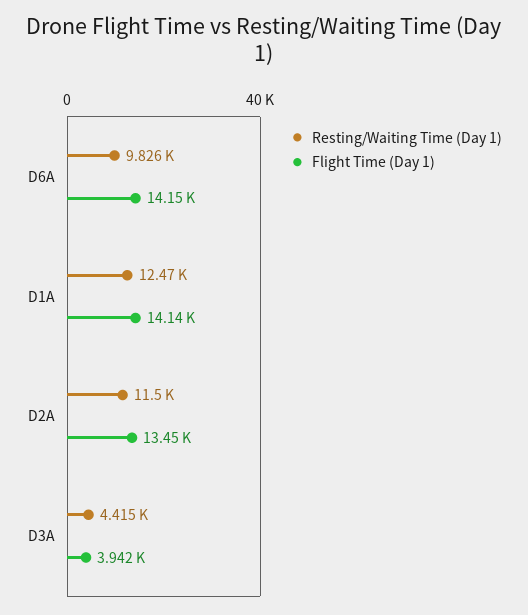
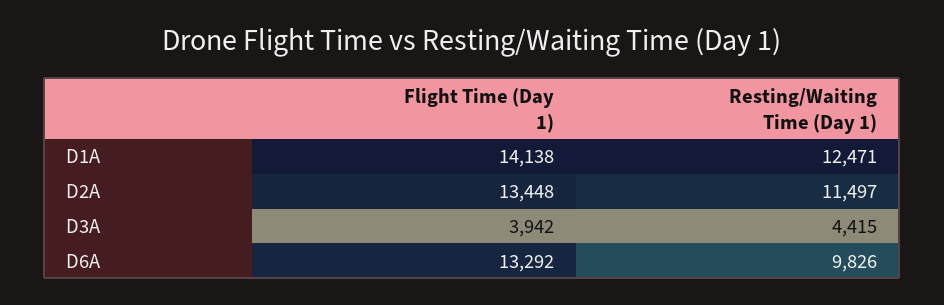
  {
    "Resting/Waiting Time (Day 1)": {
      "D6A": 9826,
      "D1A": 12471,
      "D2A": 11497,
      "D3A": 4415
    },
    "Flight Time (Day 1)": {
-     "D6A": 14150,
+     "D6A": 13292,
      "D1A": 14138,
      "D2A": 13448,
      "D3A": 3942
    }
  }

